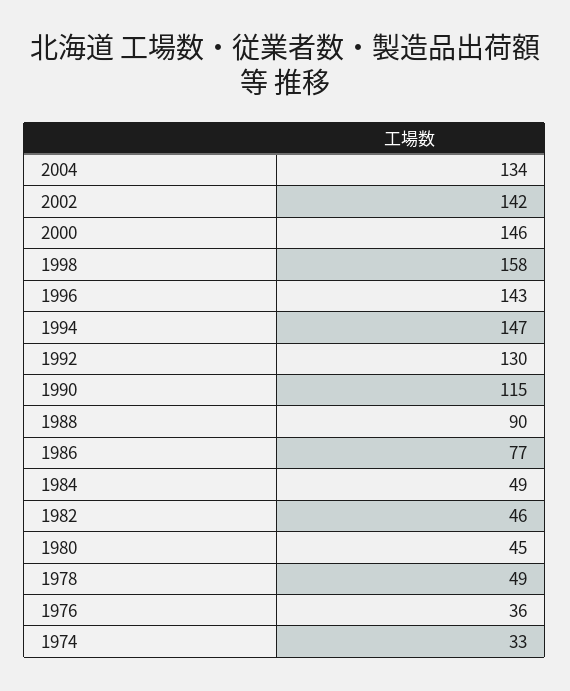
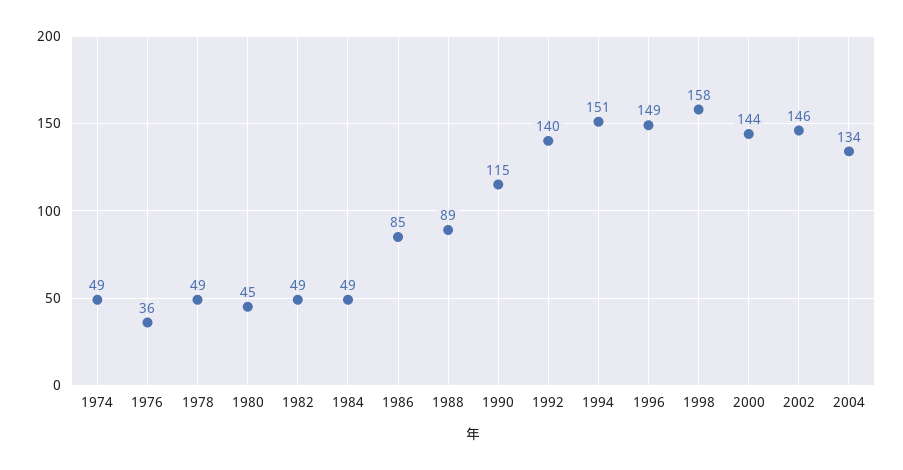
  {
    "2004": 134,
-   "2002": 142,
+   "2002": 146,
-   "2000": 146,
+   "2000": 144,
    "1998": 158,
-   "1996": 143,
+   "1996": 149,
-   "1994": 147,
+   "1994": 151,
-   "1992": 130,
+   "1992": 140,
    "1990": 115,
-   "1988": 90,
+   "1988": 89,
-   "1986": 77,
+   "1986": 85,
    "1984": 49,
-   "1982": 46,
+   "1982": 49,
    "1980": 45,
    "1978": 49,
    "1976": 36,
-   "1974": 33
+   "1974": 49
  }

